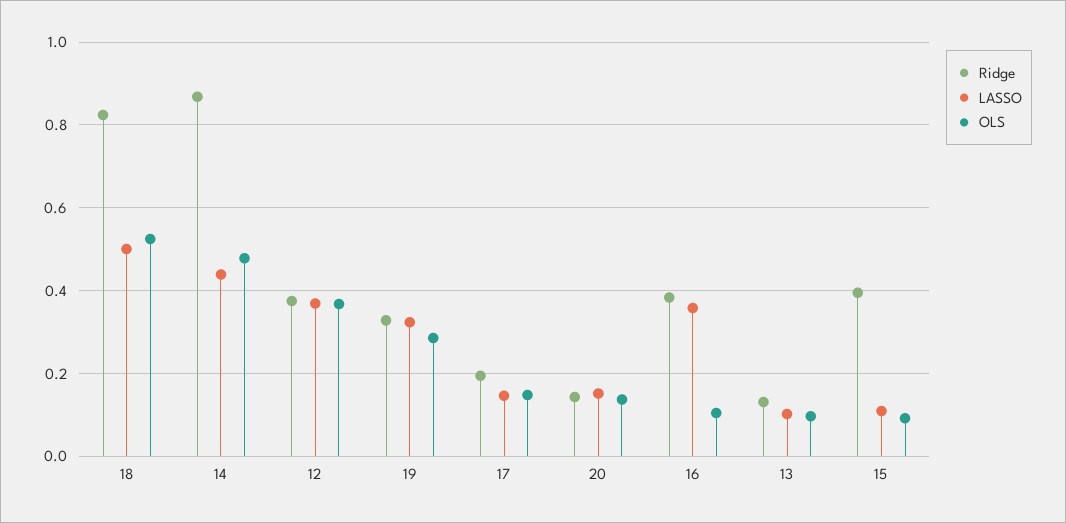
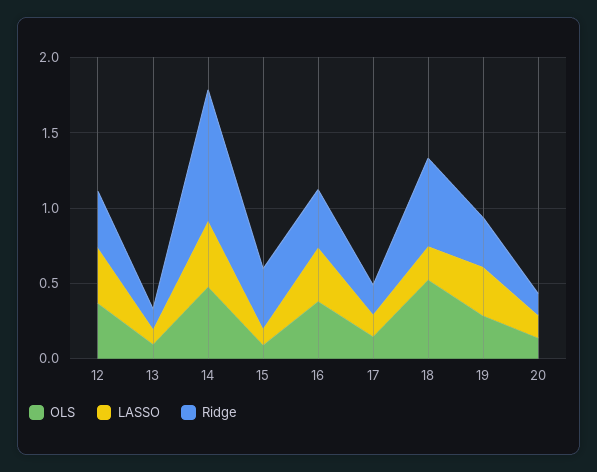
  {
    "Ridge": {
-     "18": 0.82,
+     "18": 0.6,
      "14": 0.86,
      "12": 0.38,
      "19": 0.32,
      "17": 0.2,
      "20": 0.14,
      "16": 0.38,
      "13": 0.14,
      "15": 0.4
    },
    "LASSO": {
-     "18": 0.5,
+     "18": 0.2,
      "14": 0.44,
      "12": 0.36,
      "19": 0.32,
      "17": 0.14,
      "20": 0.16,
      "16": 0.36,
      "13": 0.1,
      "15": 0.1
    },
    "OLS": {
      "18": 0.52,
      "14": 0.48,
      "12": 0.36,
      "19": 0.28,
      "17": 0.14,
      "20": 0.14,
-     "16": 0.1,
+     "16": 0.4,
      "13": 0.1,
      "15": 0.1
    }
  }

